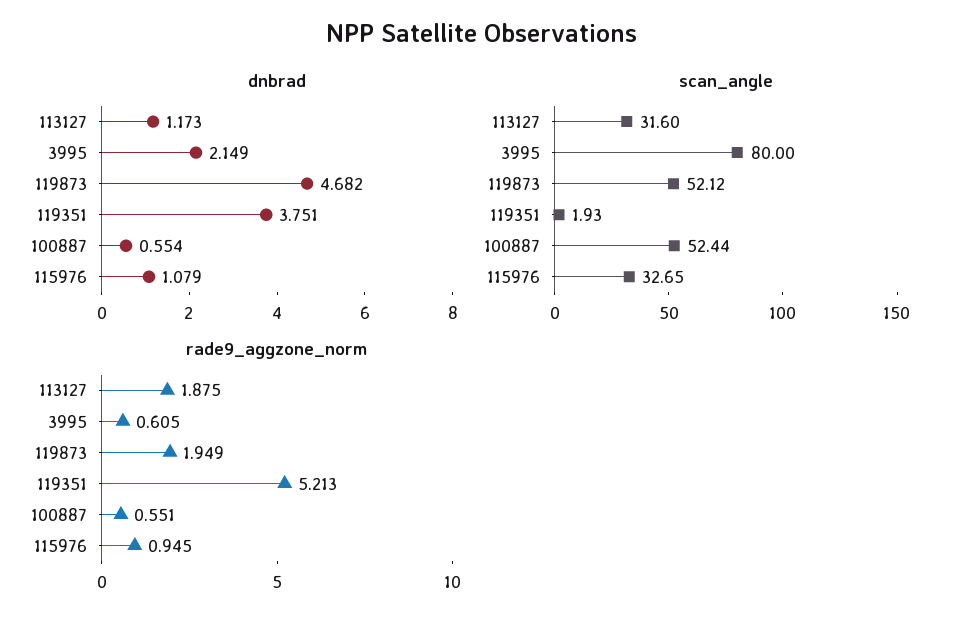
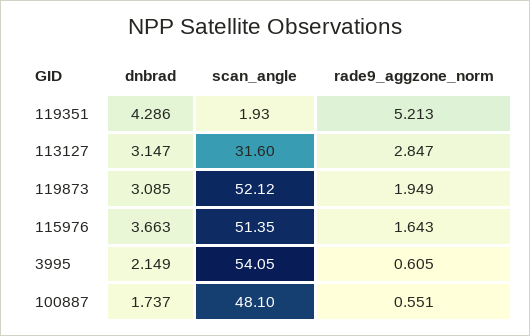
  {
    "dnbrad": {
-     "113127": 1.173,
+     "113127": 3.147,
      "3995": 2.149,
-     "119873": 4.682,
+     "119873": 3.085,
-     "119351": 3.751,
+     "119351": 4.286,
-     "100887": 0.554,
+     "100887": 1.737,
-     "115976": 1.079
+     "115976": 3.663
    },
    "scan_angle": {
      "113127": 31.6,
-     "3995": 80,
+     "3995": 54.05,
      "119873": 52.12,
      "119351": 1.93,
-     "100887": 52.44,
+     "100887": 48.1,
-     "115976": 32.65
+     "115976": 51.35
    },
    "rade9_aggzone_norm": {
-     "113127": 1.875,
+     "113127": 2.847,
      "3995": 0.605,
      "119873": 1.949,
      "119351": 5.213,
      "100887": 0.551,
-     "115976": 0.945
+     "115976": 1.643
    }
  }

